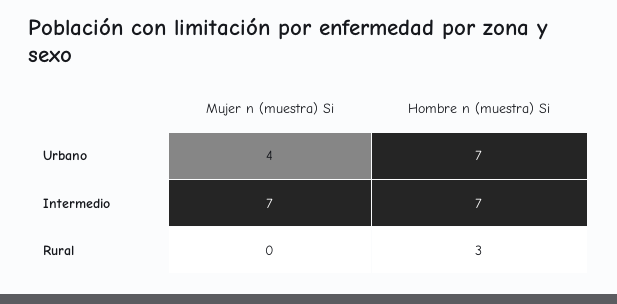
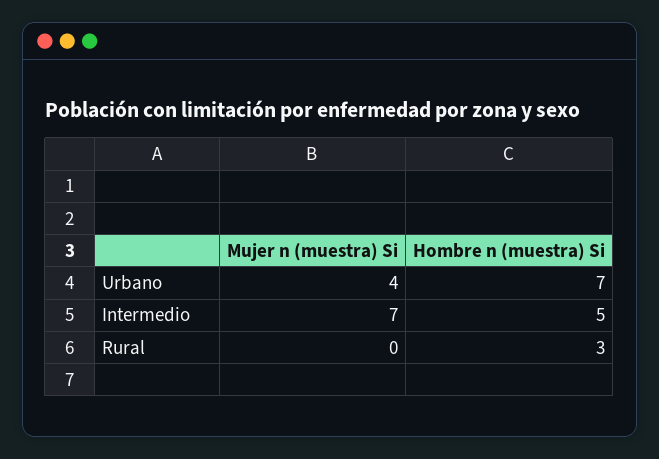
  {
    "Mujer n (muestra) Si": {
      "Urbano": 4,
      "Intermedio": 7,
      "Rural": 0
    },
    "Hombre n (muestra) Si": {
      "Urbano": 7,
-     "Intermedio": 7,
+     "Intermedio": 5,
      "Rural": 3
    }
  }

